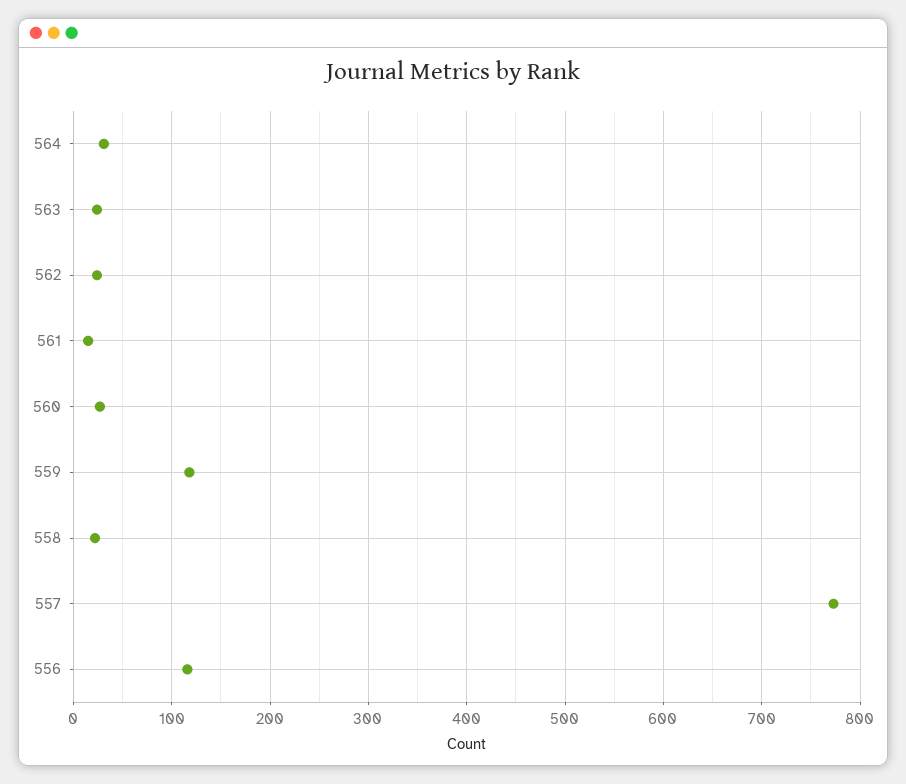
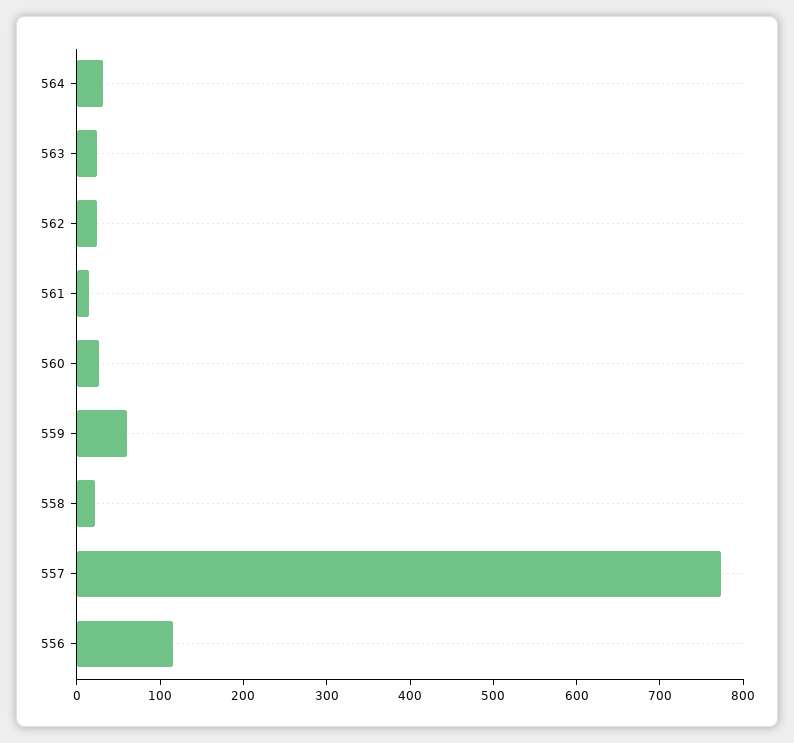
  {
    "564": 30,
    "563": 20,
    "562": 20,
    "561": 20,
    "560": 30,
-   "559": 120,
+   "559": 60,
    "558": 20,
    "557": 770,
    "556": 120
  }

